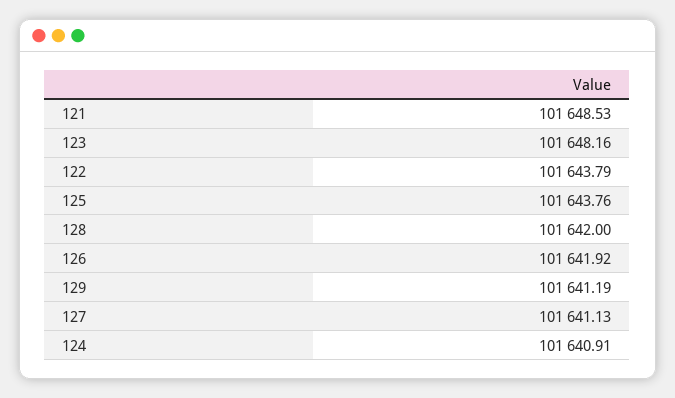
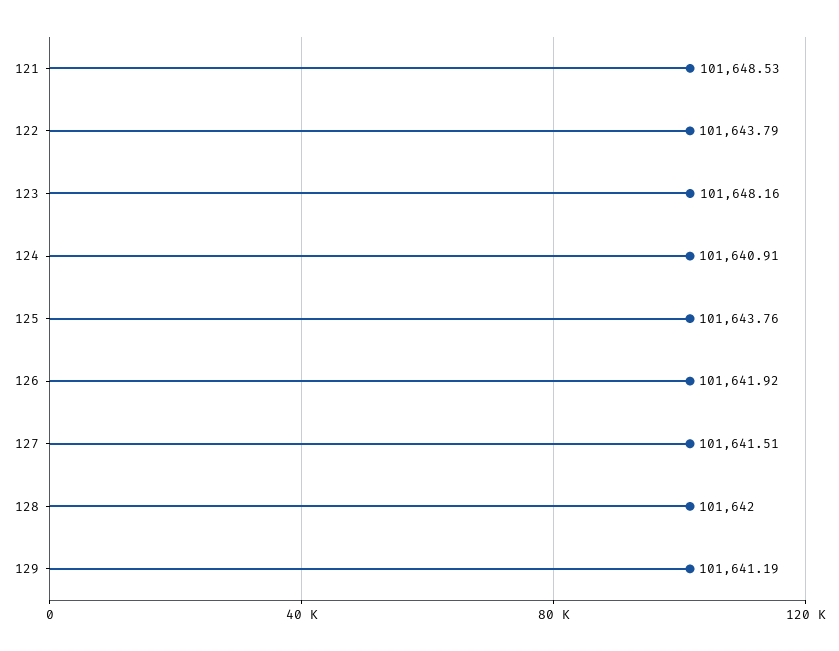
  {
    "121": 101648.53,
    "123": 101648.16,
    "122": 101643.79,
    "125": 101643.76,
    "128": 101642,
    "126": 101641.92,
    "129": 101641.19,
-   "127": 101641.13,
+   "127": 101641.51,
    "124": 101640.91
  }

